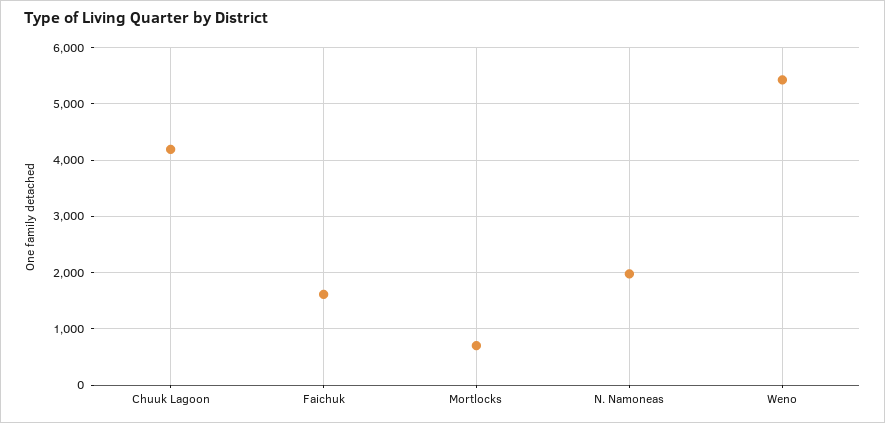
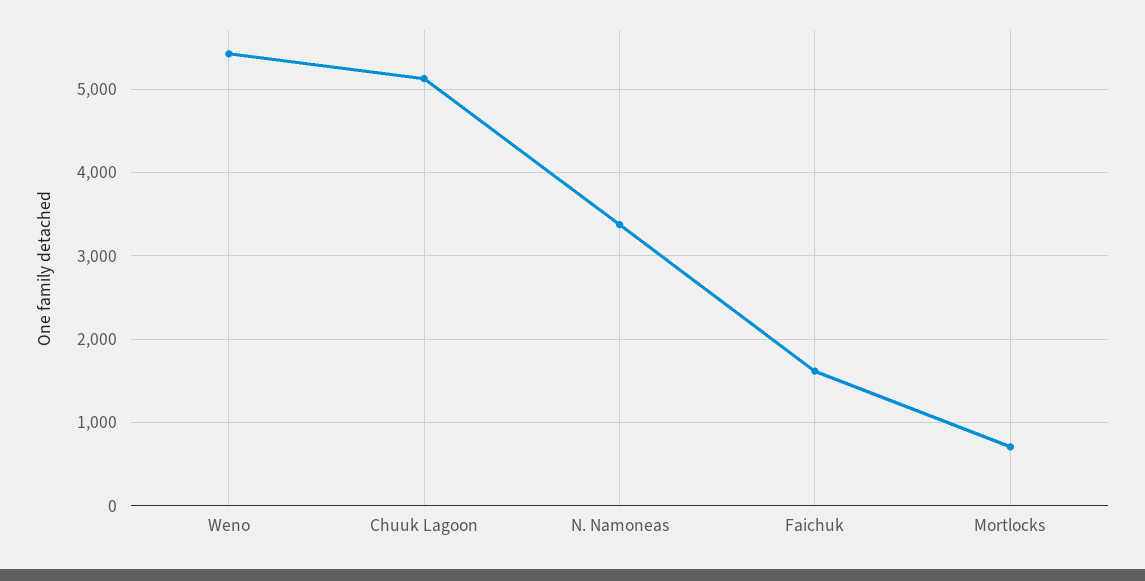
  {
-   "Chuuk Lagoon": 4200,
+   "Chuuk Lagoon": 5100,
    "Faichuk": 1600,
    "Mortlocks": 700,
-   "N. Namoneas": 2000,
+   "N. Namoneas": 3400,
    "Weno": 5400
  }

